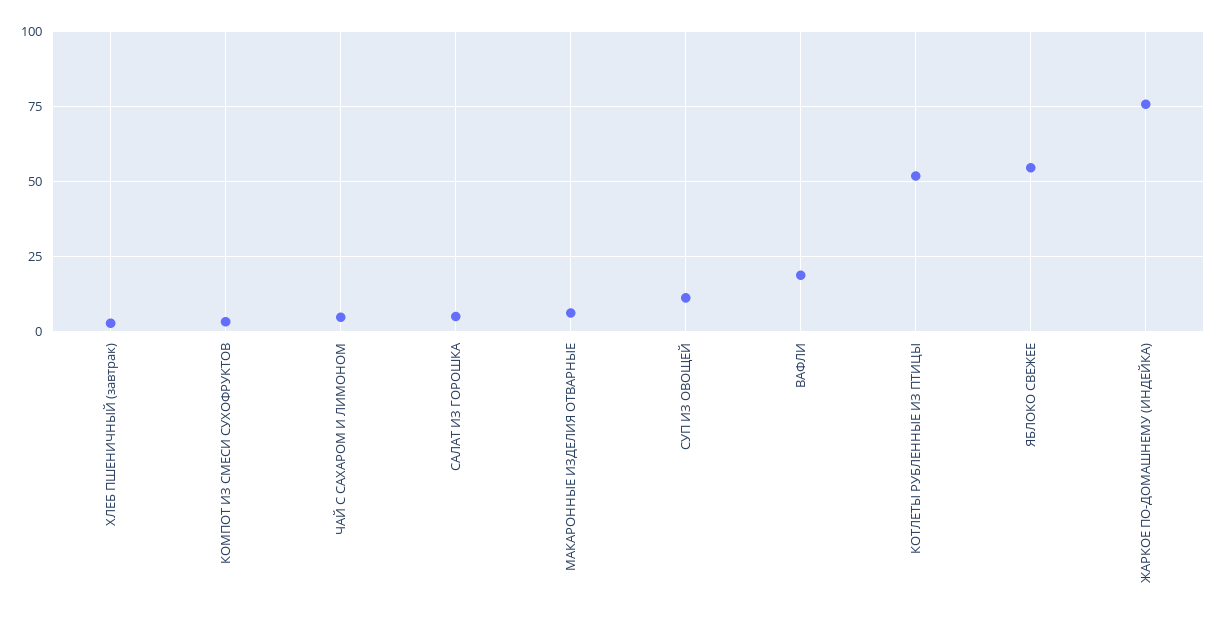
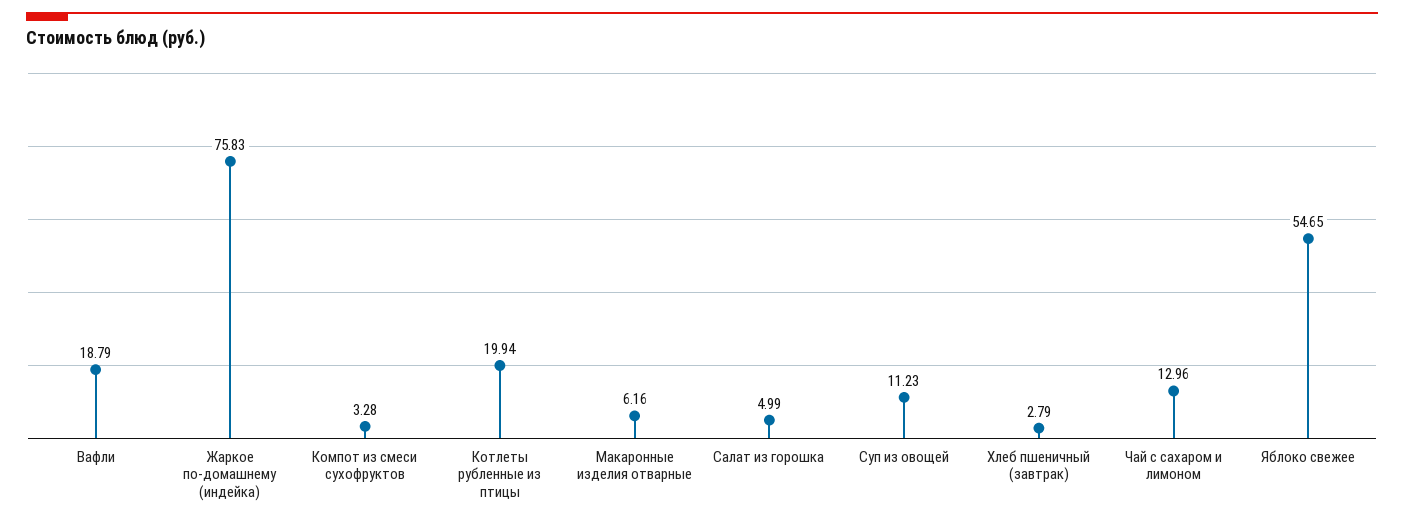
  {
    "ХЛЕБ ПШЕНИЧНЫЙ (завтрак)": 2.79,
    "КОМПОТ ИЗ СМЕСИ СУХОФРУКТОВ": 3.28,
-   "ЧАЙ С САХАРОМ И ЛИМОНОМ": 5,
+   "ЧАЙ С САХАРОМ И ЛИМОНОМ": 12.96,
    "САЛАТ ИЗ ГОРОШКА": 4.99,
    "МАКАРОННЫЕ ИЗДЕЛИЯ ОТВАРНЫЕ": 6.16,
    "СУП ИЗ ОВОЩЕЙ": 11.23,
    "ВАФЛИ": 18.79,
-   "КОТЛЕТЫ РУБЛЕННЫЕ ИЗ ПТИЦЫ": 52.5,
+   "КОТЛЕТЫ РУБЛЕННЫЕ ИЗ ПТИЦЫ": 19.94,
    "ЯБЛОКО СВЕЖЕЕ": 54.65,
    "ЖАРКОЕ ПО-ДОМАШНЕМУ (ИНДЕЙКА)": 75.83
  }

